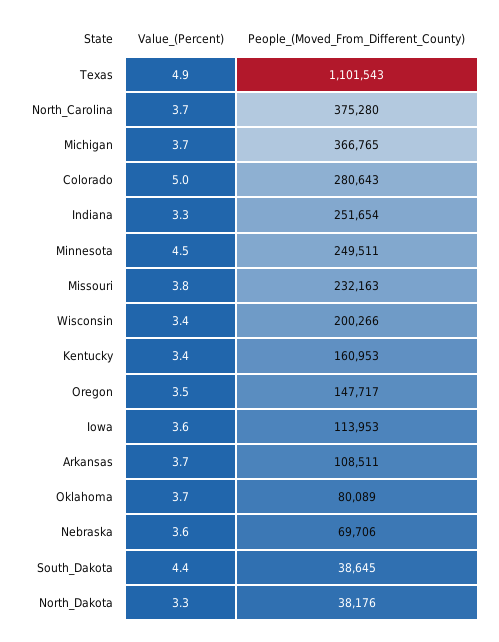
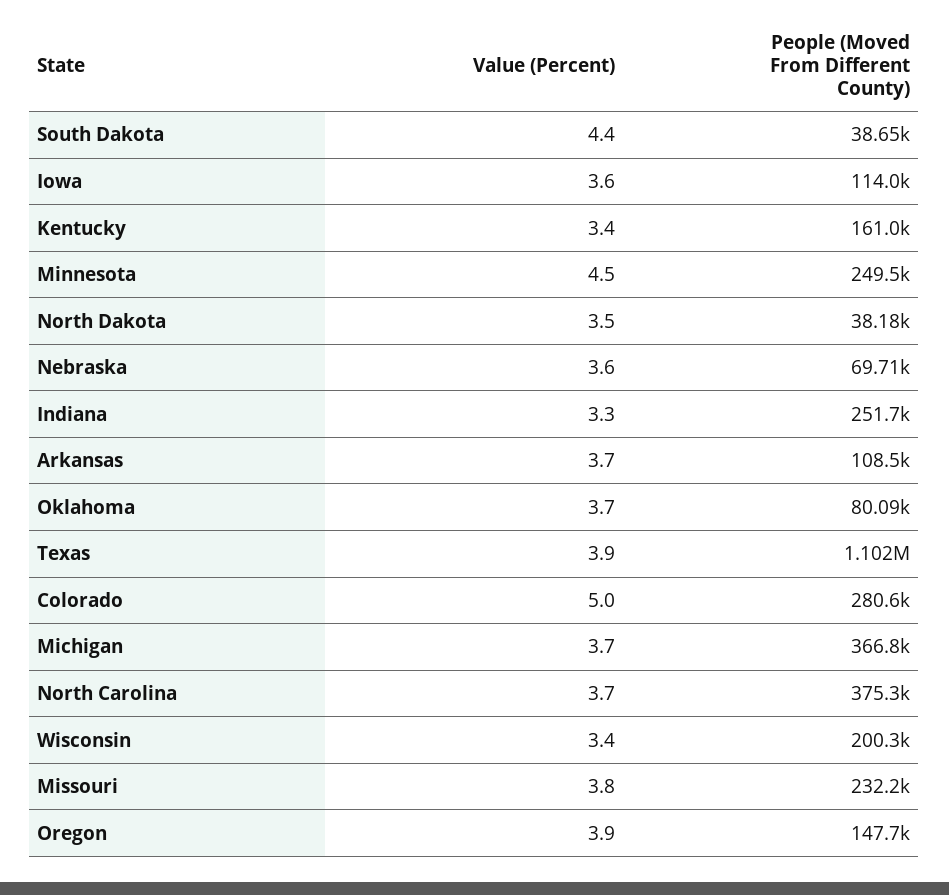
  {
    "Value_(Percent)": {
-     "Texas": 4.9,
+     "Texas": 3.9,
      "North_Carolina": 3.7,
      "Michigan": 3.7,
      "Colorado": 5,
      "Indiana": 3.3,
      "Minnesota": 4.5,
      "Missouri": 3.8,
      "Wisconsin": 3.4,
      "Kentucky": 3.4,
-     "Oregon": 3.5,
+     "Oregon": 3.9,
      "Iowa": 3.6,
      "Arkansas": 3.7,
      "Oklahoma": 3.7,
      "Nebraska": 3.6,
      "South_Dakota": 4.4,
-     "North_Dakota": 3.3
+     "North_Dakota": 3.5
    },
    "People_(Moved_From_Different_County)": {
      "Texas": 1101543,
      "North_Carolina": 375280,
      "Michigan": 366765,
      "Colorado": 280643,
      "Indiana": 251654,
      "Minnesota": 249511,
      "Missouri": 232163,
      "Wisconsin": 200266,
      "Kentucky": 160953,
      "Oregon": 147717,
      "Iowa": 113953,
      "Arkansas": 108511,
      "Oklahoma": 80089,
      "Nebraska": 69706,
      "South_Dakota": 38645,
      "North_Dakota": 38176
    }
  }

